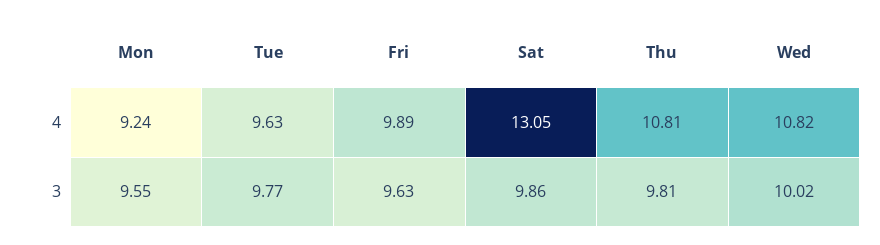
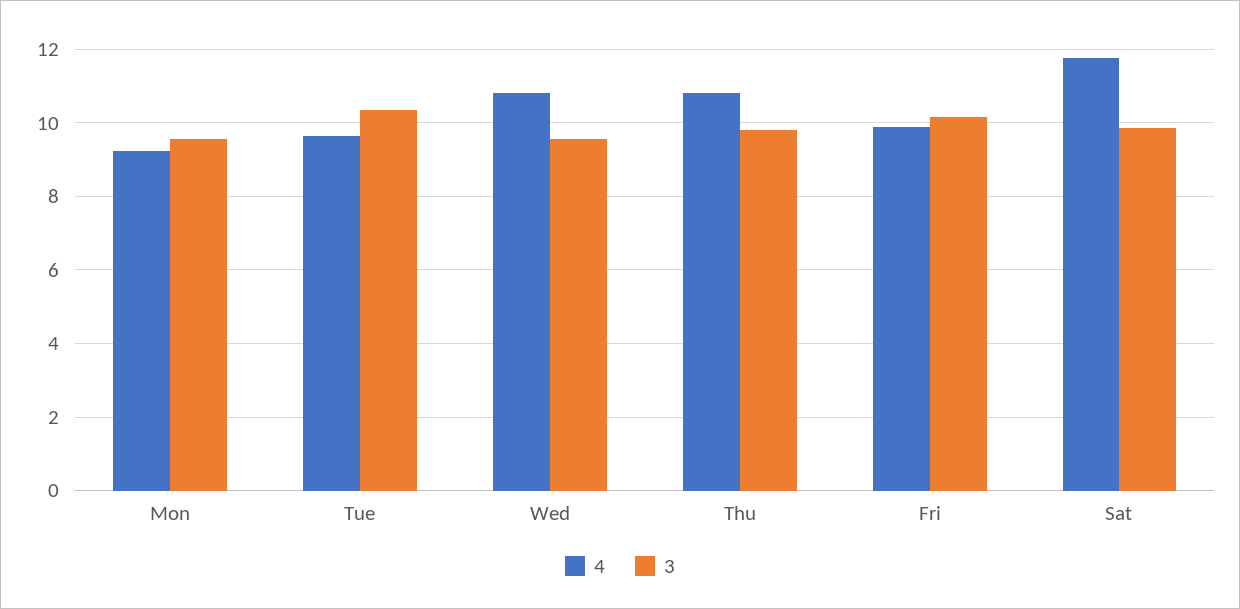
  {
    "4": {
      "Mon": 9.24,
      "Tue": 9.63,
      "Fri": 9.89,
-     "Sat": 13.05,
+     "Sat": 11.8,
      "Thu": 10.81,
      "Wed": 10.82
    },
    "3": {
      "Mon": 9.55,
-     "Tue": 9.77,
+     "Tue": 10.4,
-     "Fri": 9.63,
+     "Fri": 10.2,
      "Sat": 9.86,
      "Thu": 9.81,
-     "Wed": 10.02
+     "Wed": 9.6
    }
  }

